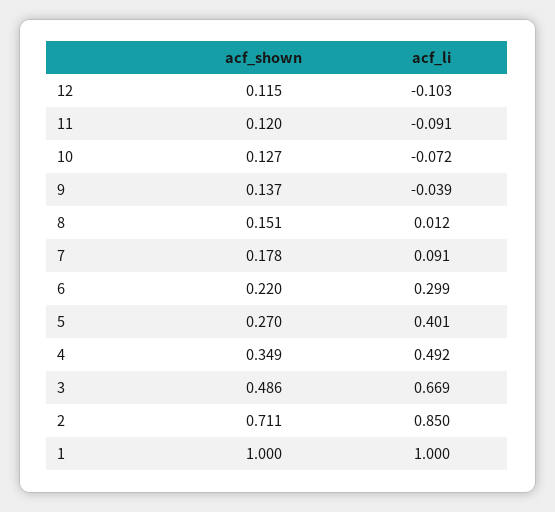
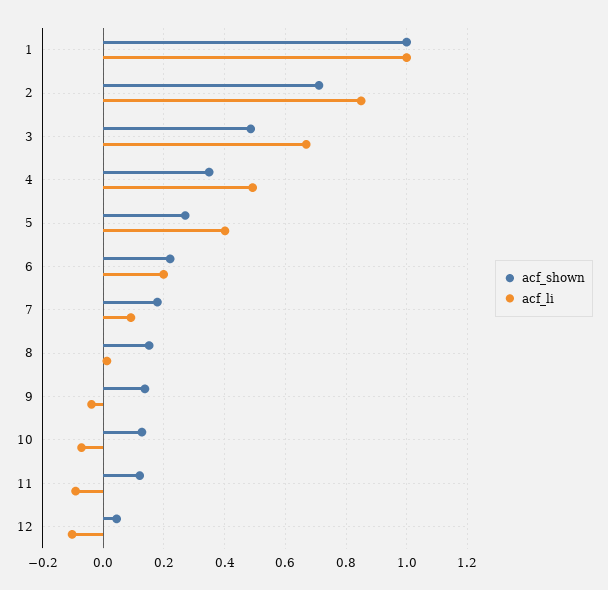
  {
    "acf_shown": {
-     "12": 0.115,
+     "12": 0.04,
      "11": 0.12,
      "10": 0.127,
      "9": 0.137,
      "8": 0.151,
      "7": 0.178,
      "6": 0.22,
      "5": 0.27,
      "4": 0.349,
      "3": 0.486,
      "2": 0.711,
      "1": 1
    },
    "acf_li": {
      "12": -0.103,
      "11": -0.091,
      "10": -0.072,
      "9": -0.039,
      "8": 0.012,
      "7": 0.091,
-     "6": 0.299,
+     "6": 0.2,
      "5": 0.401,
      "4": 0.492,
      "3": 0.669,
      "2": 0.85,
      "1": 1
    }
  }

